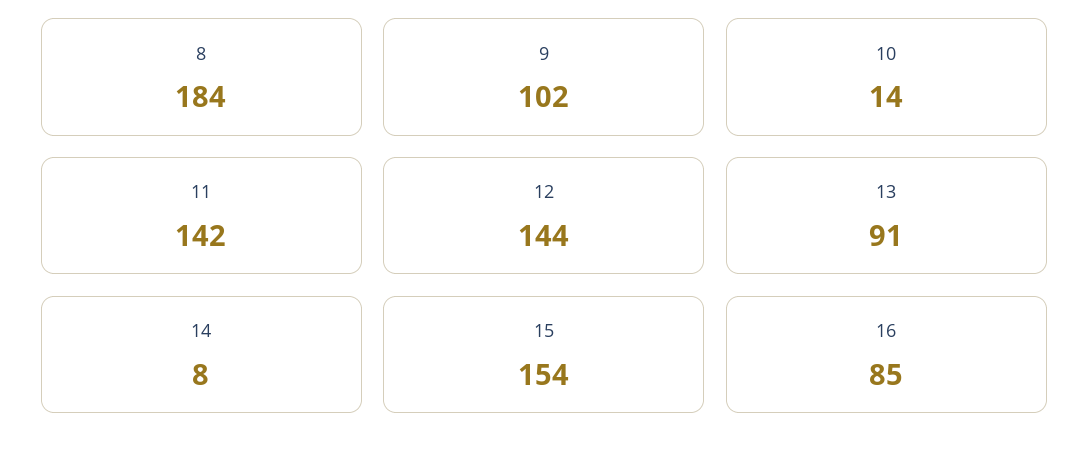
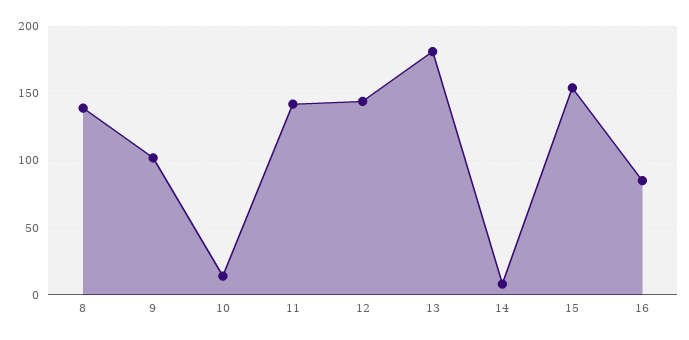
  {
-   "8": 184,
+   "8": 140,
    "9": 102,
    "10": 14,
    "11": 142,
    "12": 144,
-   "13": 91,
+   "13": 180,
    "14": 8,
    "15": 154,
    "16": 85
  }

